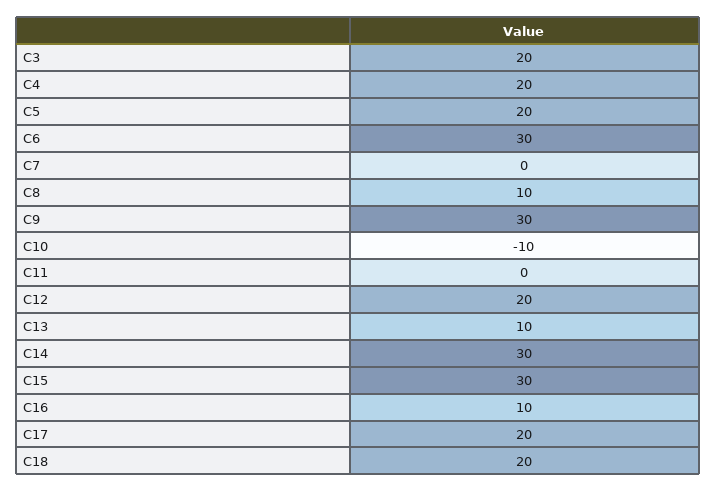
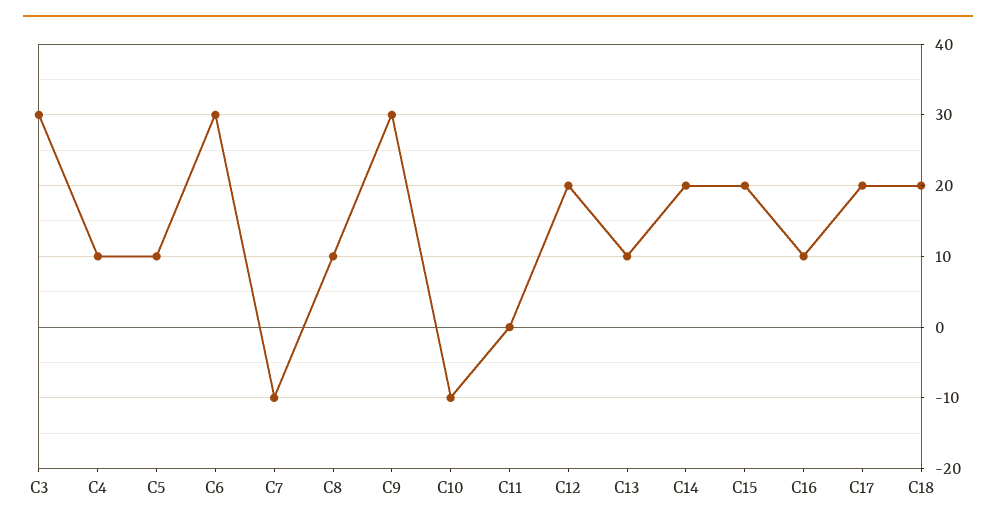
  {
-   "C3": 20,
+   "C3": 30,
-   "C4": 20,
+   "C4": 10,
-   "C5": 20,
+   "C5": 10,
    "C6": 30,
-   "C7": 0,
+   "C7": -10,
    "C8": 10,
    "C9": 30,
    "C10": -10,
    "C11": 0,
    "C12": 20,
    "C13": 10,
-   "C14": 30,
+   "C14": 20,
-   "C15": 30,
+   "C15": 20,
    "C16": 10,
    "C17": 20,
    "C18": 20
  }

